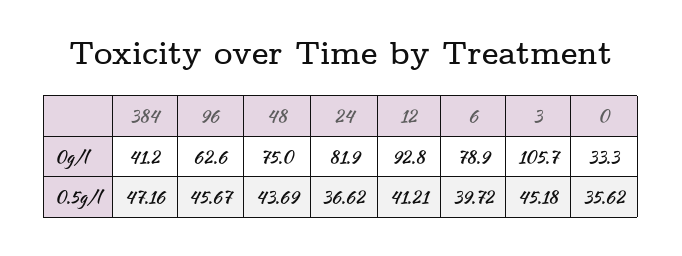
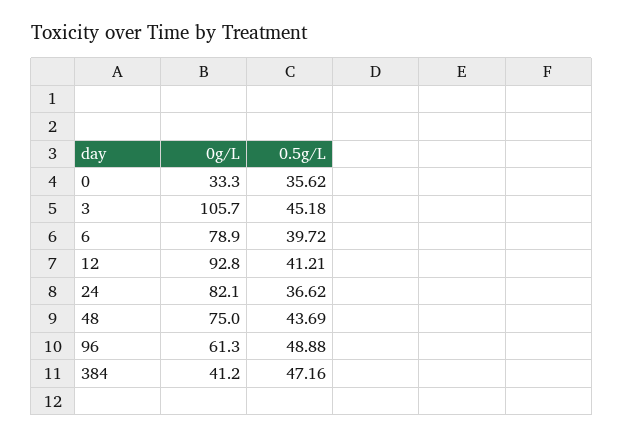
  {
    "384": {
      "0g/l": 41.2,
      "0.5g/l": 47.16
    },
    "96": {
-     "0g/l": 62.6,
+     "0g/l": 61.3,
-     "0.5g/l": 45.67
+     "0.5g/l": 48.88
    },
    "48": {
      "0g/l": 75,
      "0.5g/l": 43.69
    },
    "24": {
-     "0g/l": 81.9,
+     "0g/l": 82.1,
      "0.5g/l": 36.62
    },
    "12": {
      "0g/l": 92.8,
      "0.5g/l": 41.21
    },
    "6": {
      "0g/l": 78.9,
      "0.5g/l": 39.72
    },
    "3": {
      "0g/l": 105.7,
      "0.5g/l": 45.18
    },
    "0": {
      "0g/l": 33.3,
      "0.5g/l": 35.62
    }
  }

